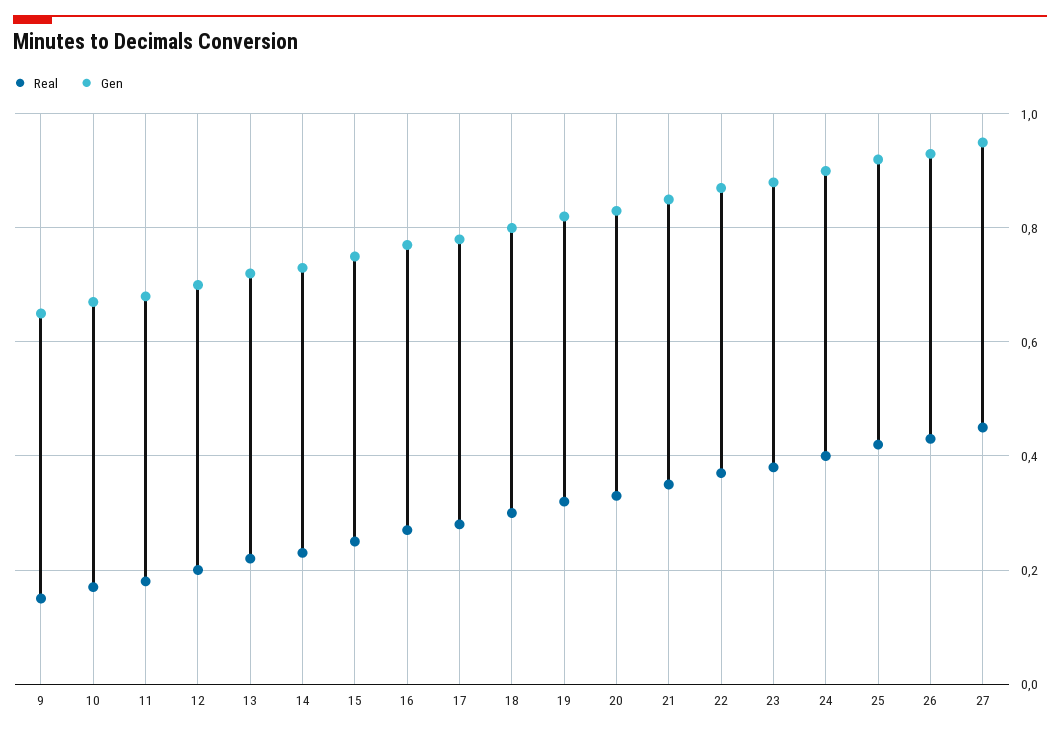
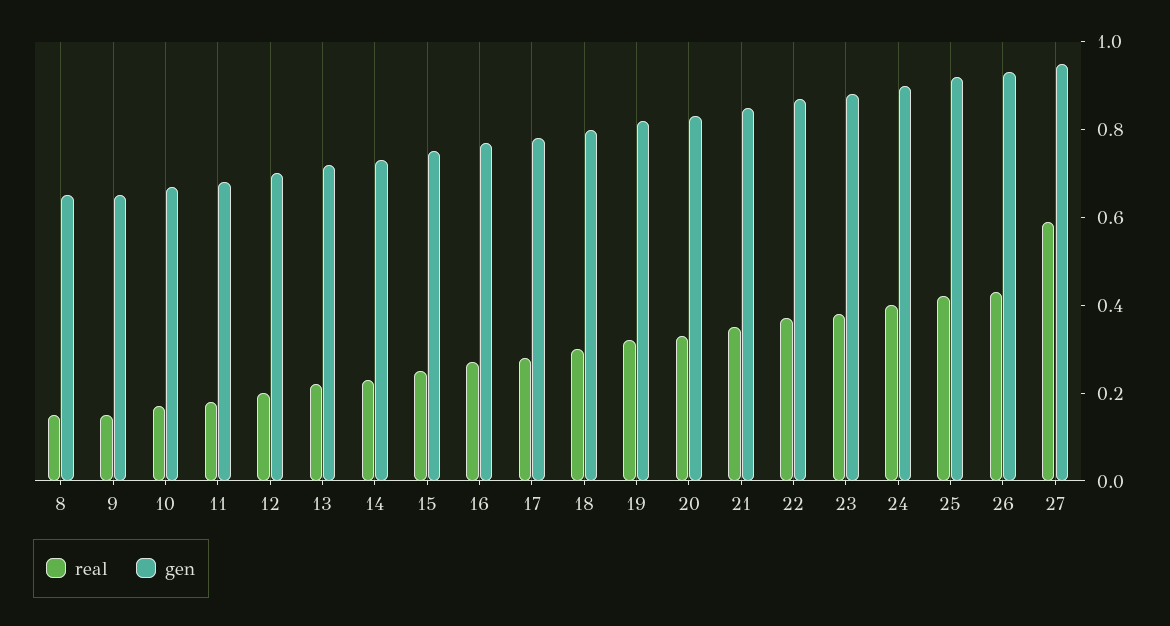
  {
    "Real": {
      "9": 0.15,
      "10": 0.15,
      "11": 0.2,
      "12": 0.2,
      "13": 0.2,
      "14": 0.25,
      "15": 0.25,
      "16": 0.25,
      "17": 0.3,
      "18": 0.3,
      "19": 0.3,
      "20": 0.35,
      "21": 0.35,
      "22": 0.35,
      "23": 0.4,
      "24": 0.4,
      "25": 0.4,
      "26": 0.45,
-     "27": 0.45
+     "27": 0.6,
+     "8": 0.15
    },
    "Gen": {
      "9": 0.65,
      "10": 0.65,
      "11": 0.7,
      "12": 0.7,
      "13": 0.7,
      "14": 0.75,
      "15": 0.75,
      "16": 0.75,
      "17": 0.8,
      "18": 0.8,
      "19": 0.8,
      "20": 0.85,
      "21": 0.85,
      "22": 0.85,
      "23": 0.9,
      "24": 0.9,
      "25": 0.9,
      "26": 0.95,
-     "27": 0.95
+     "27": 0.95,
+     "8": 0.65
    }
  }

